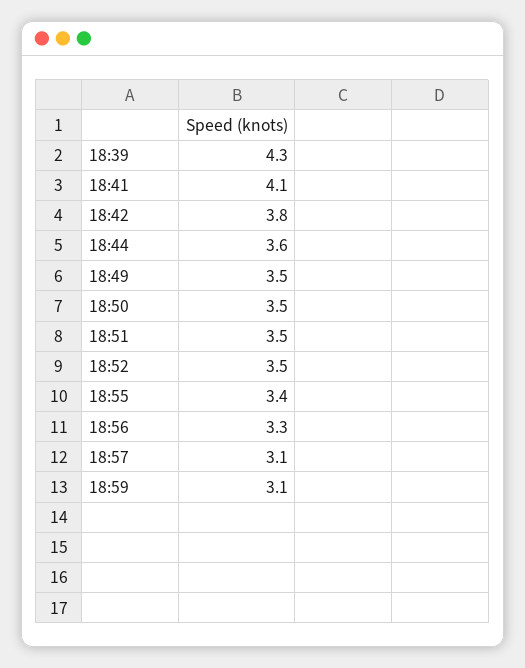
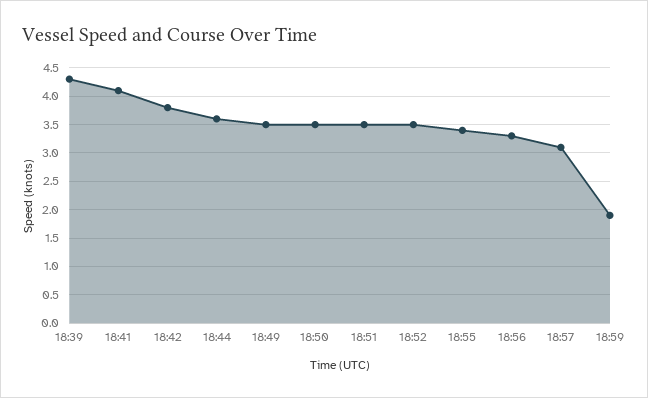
  {
    "18:39": 4.3,
    "18:41": 4.1,
    "18:42": 3.8,
    "18:44": 3.6,
    "18:49": 3.5,
    "18:50": 3.5,
    "18:51": 3.5,
    "18:52": 3.5,
    "18:55": 3.4,
    "18:56": 3.3,
    "18:57": 3.1,
-   "18:59": 3.1
+   "18:59": 2
  }

